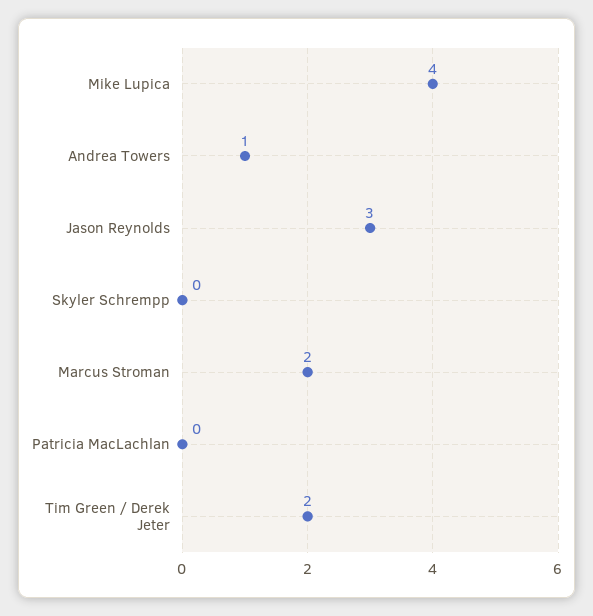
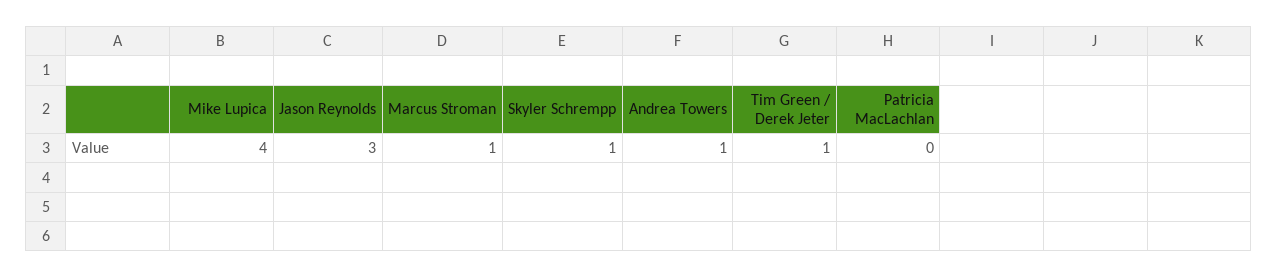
  {
    "Mike Lupica": 4,
    "Andrea Towers": 1,
    "Jason Reynolds": 3,
-   "Skyler Schrempp": 0,
+   "Skyler Schrempp": 1,
-   "Marcus Stroman": 2,
+   "Marcus Stroman": 1,
    "Patricia MacLachlan": 0,
-   "Tim Green / Derek Jeter": 2
+   "Tim Green / Derek Jeter": 1
  }

